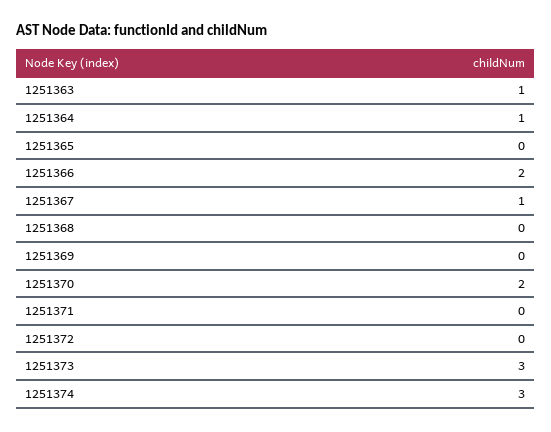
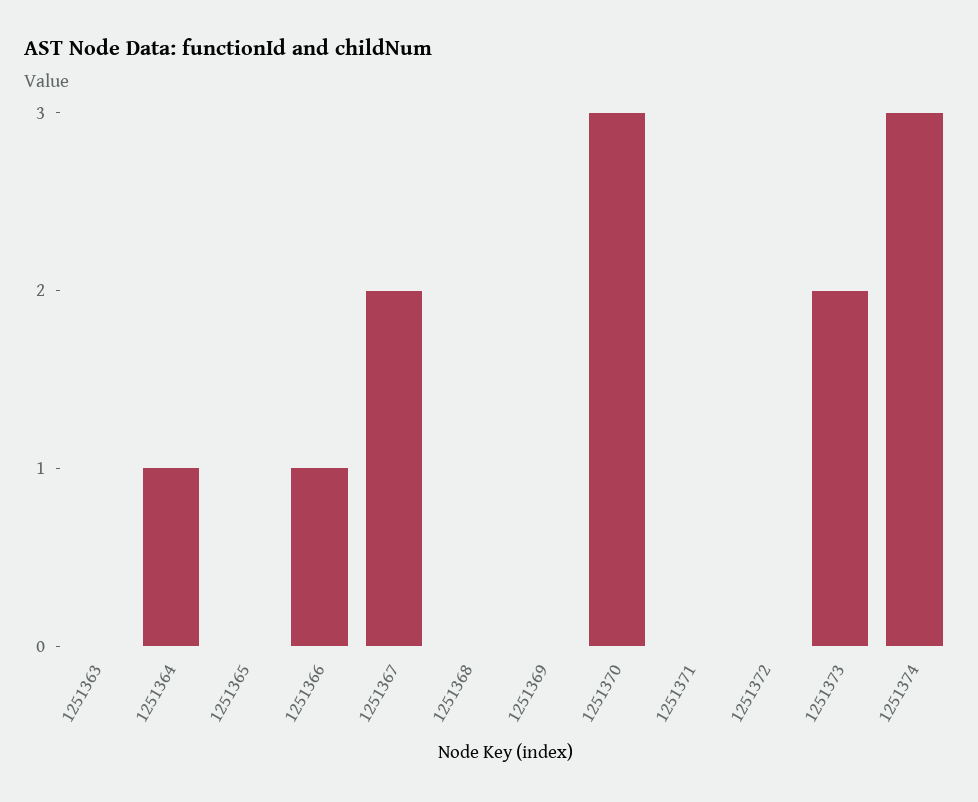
  {
-   "1251363": 1,
+   "1251363": 0,
    "1251364": 1,
    "1251365": 0,
-   "1251366": 2,
+   "1251366": 1,
-   "1251367": 1,
+   "1251367": 2,
    "1251368": 0,
    "1251369": 0,
-   "1251370": 2,
+   "1251370": 3,
    "1251371": 0,
    "1251372": 0,
-   "1251373": 3,
+   "1251373": 2,
    "1251374": 3
  }

